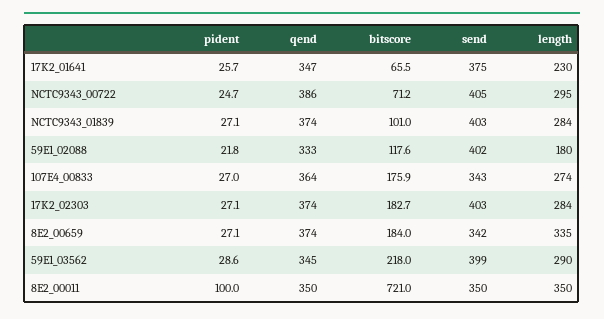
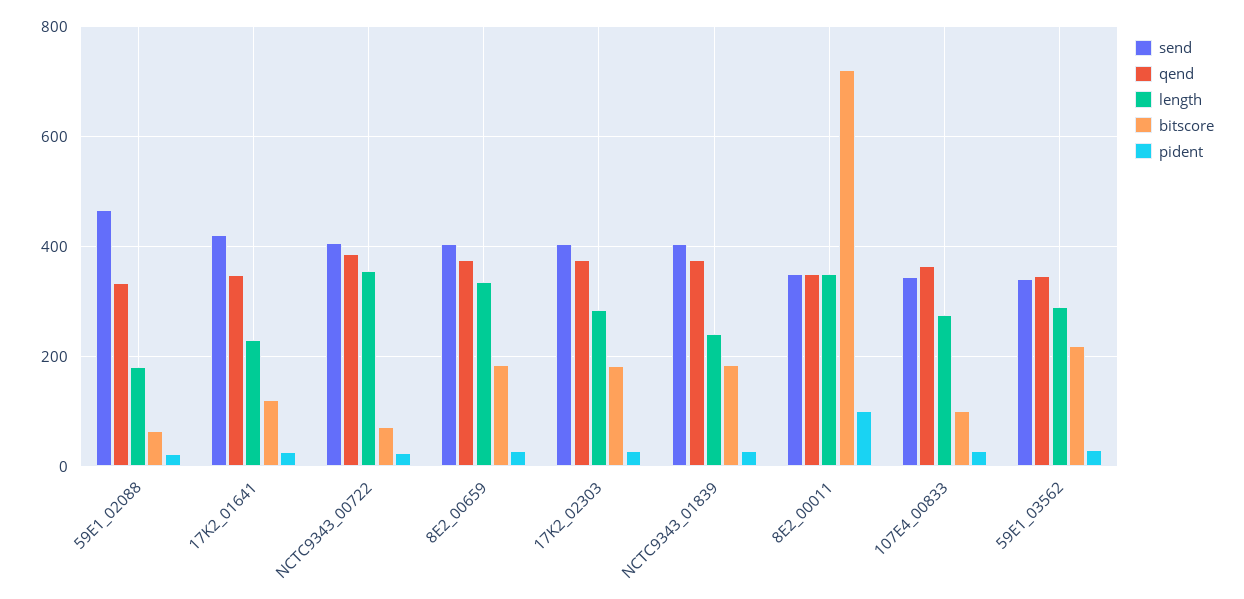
  {
    "pident": {
      "17K2_01641": 25.7,
      "NCTC9343_00722": 24.7,
      "NCTC9343_01839": 27.1,
      "59E1_02088": 21.8,
      "107E4_00833": 27,
      "17K2_02303": 27.1,
      "8E2_00659": 27.1,
      "59E1_03562": 28.6,
      "8E2_00011": 100
    },
    "qend": {
      "17K2_01641": 347,
      "NCTC9343_00722": 386,
      "NCTC9343_01839": 374,
      "59E1_02088": 333,
      "107E4_00833": 364,
      "17K2_02303": 374,
      "8E2_00659": 374,
      "59E1_03562": 345,
      "8E2_00011": 350
    },
    "bitscore": {
-     "17K2_01641": 65.5,
+     "17K2_01641": 120,
      "NCTC9343_00722": 71.2,
-     "NCTC9343_01839": 101,
+     "NCTC9343_01839": 180,
-     "59E1_02088": 117.6,
+     "59E1_02088": 60,
-     "107E4_00833": 175.9,
+     "107E4_00833": 100,
      "17K2_02303": 182.7,
      "8E2_00659": 184,
      "59E1_03562": 218,
      "8E2_00011": 721
    },
    "send": {
-     "17K2_01641": 375,
+     "17K2_01641": 420,
      "NCTC9343_00722": 405,
      "NCTC9343_01839": 403,
-     "59E1_02088": 402,
+     "59E1_02088": 460,
      "107E4_00833": 343,
      "17K2_02303": 403,
-     "8E2_00659": 342,
+     "8E2_00659": 400,
-     "59E1_03562": 399,
+     "59E1_03562": 340,
      "8E2_00011": 350
    },
    "length": {
      "17K2_01641": 230,
-     "NCTC9343_00722": 295,
+     "NCTC9343_00722": 360,
-     "NCTC9343_01839": 284,
+     "NCTC9343_01839": 240,
      "59E1_02088": 180,
      "107E4_00833": 274,
      "17K2_02303": 284,
      "8E2_00659": 335,
      "59E1_03562": 290,
      "8E2_00011": 350
    }
  }

